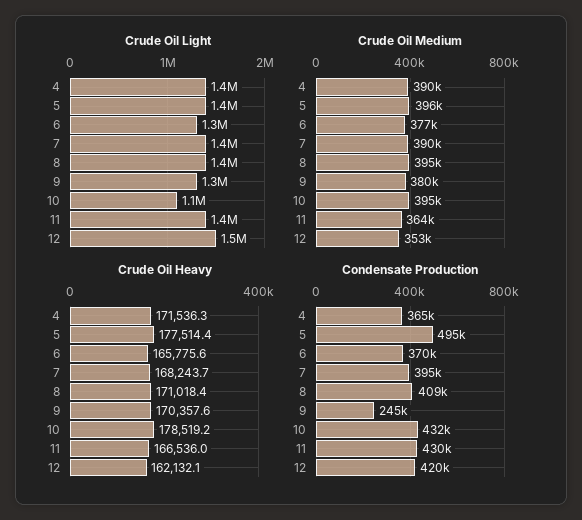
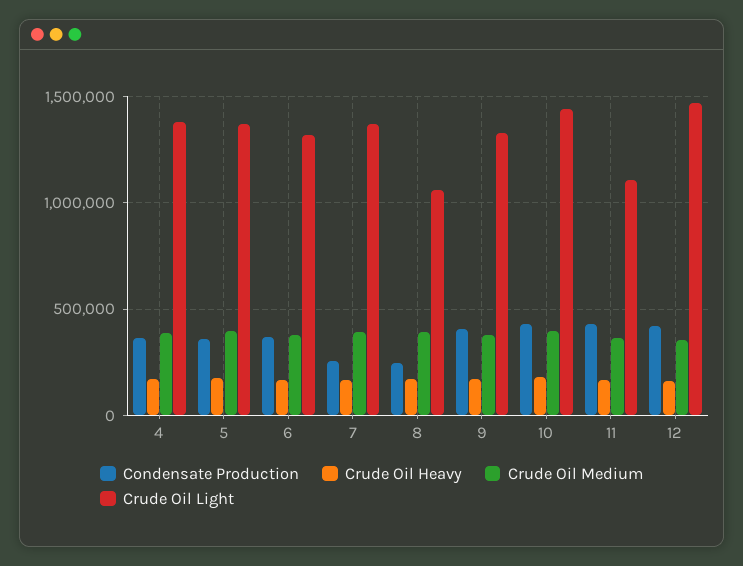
  {
    "Crude Oil Light": {
      "4": 1400000,
      "5": 1400000,
      "6": 1300000,
      "7": 1400000,
-     "8": 1400000,
+     "8": 1050000,
      "9": 1300000,
-     "10": 1100000,
+     "10": 1450000,
-     "11": 1400000,
+     "11": 1100000,
      "12": 1500000
    },
    "Crude Oil Medium": {
      "4": 390000,
      "5": 396000,
      "6": 377000,
      "7": 390000,
      "8": 395000,
      "9": 380000,
      "10": 395000,
      "11": 364000,
      "12": 353000
    },
    "Crude Oil Heavy": {
      "4": 171536.3,
      "5": 177514.4,
      "6": 165775.6,
      "7": 168243.7,
      "8": 171018.4,
      "9": 170357.6,
      "10": 178519.2,
      "11": 166536,
      "12": 162132.1
    },
    "Condensate Production": {
      "4": 365000,
-     "5": 495000,
+     "5": 350000,
      "6": 370000,
-     "7": 395000,
+     "7": 250000,
-     "8": 409000,
+     "8": 250000,
-     "9": 245000,
+     "9": 400000,
      "10": 432000,
      "11": 430000,
      "12": 420000
    }
  }

